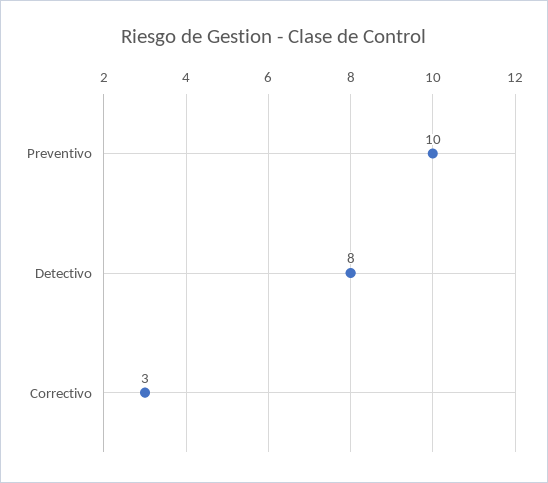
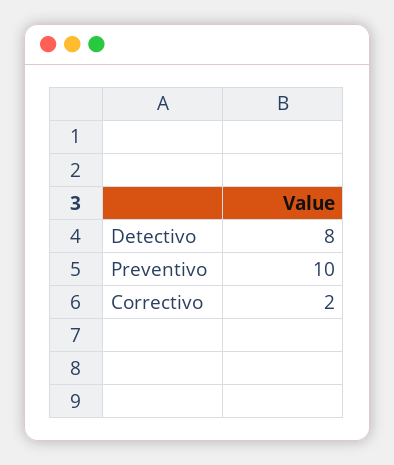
  {
    "Preventivo": 10,
    "Detectivo": 8,
-   "Correctivo": 3
+   "Correctivo": 2
  }

